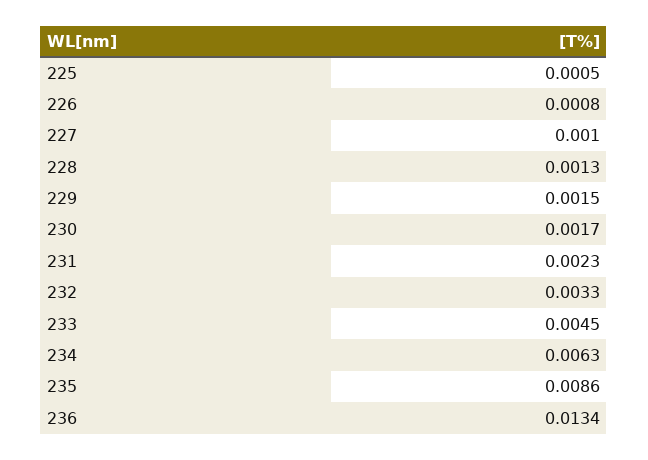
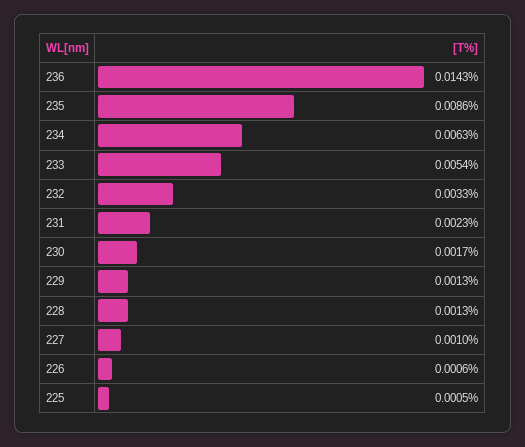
  {
    "225": 0.0005,
-   "226": 0.0008,
+   "226": 0.0006,
    "227": 0.001,
    "228": 0.0013,
-   "229": 0.0015,
+   "229": 0.0013,
    "230": 0.0017,
    "231": 0.0023,
    "232": 0.0033,
-   "233": 0.0045,
+   "233": 0.0054,
    "234": 0.0063,
    "235": 0.0086,
-   "236": 0.0134
+   "236": 0.0143
  }

